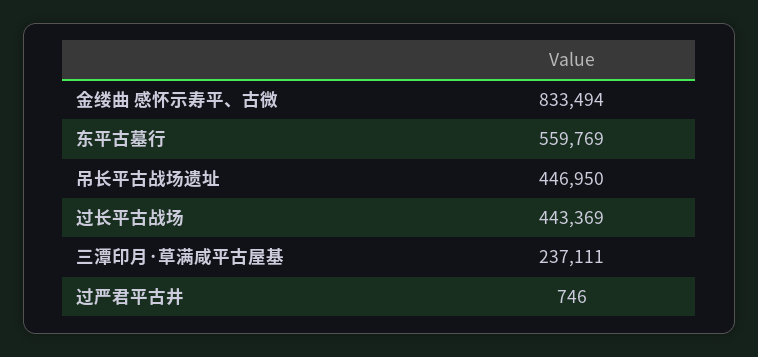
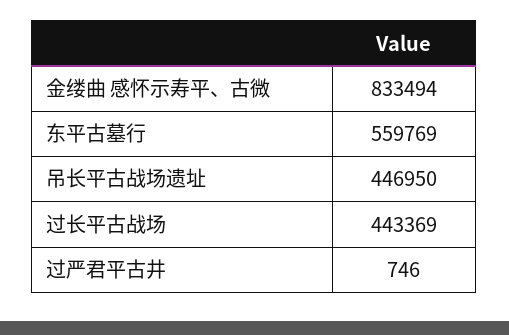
  {
    "金缕曲 感怀示寿平、古微": 833494,
    "东平古墓行": 559769,
    "吊长平古战场遗址": 446950,
    "过长平古战场": 443369,
-   "三潭印月·草满咸平古屋基": 237111,
    "过严君平古井": 746
  }

